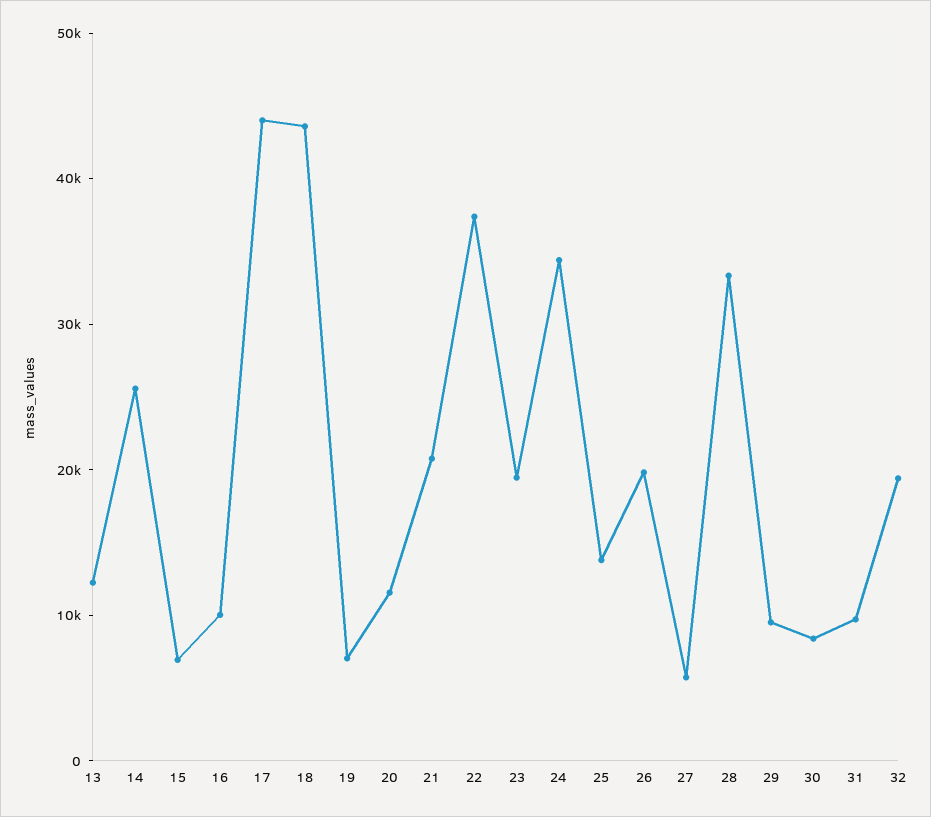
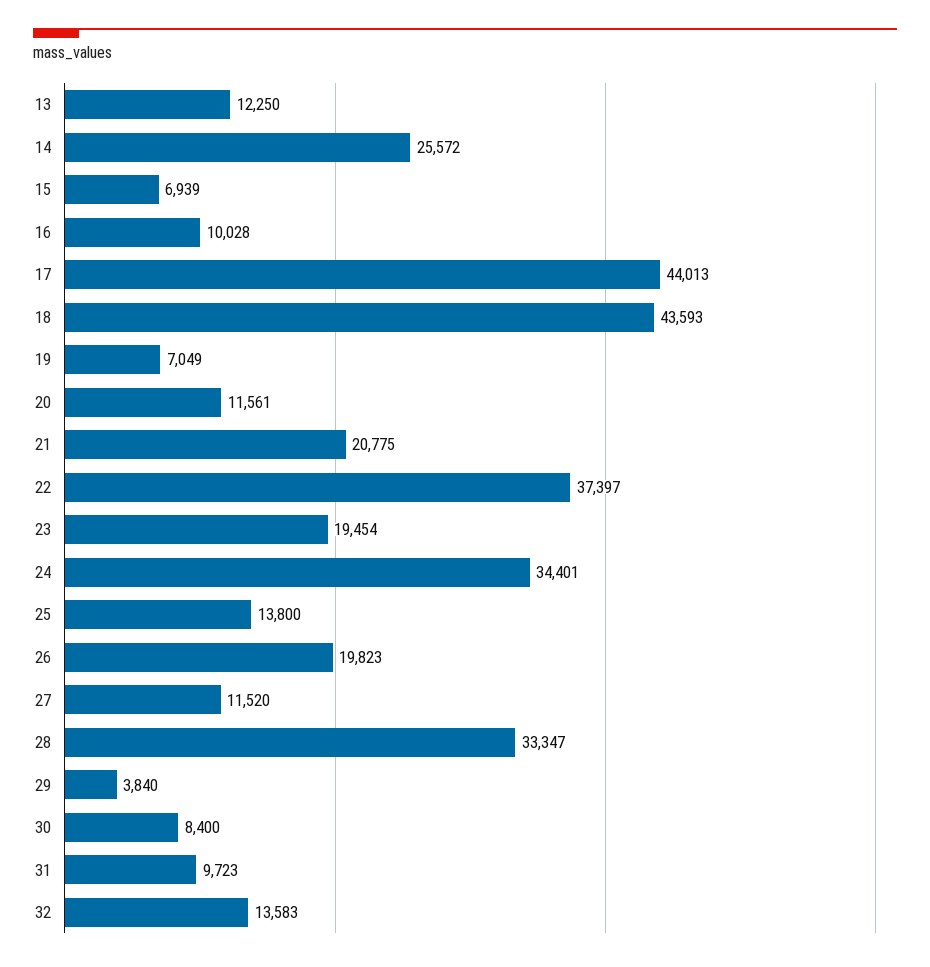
  {
    "13": 12250,
    "14": 25572,
    "15": 6939,
    "16": 10028,
    "17": 44013,
    "18": 43593,
    "19": 7049,
    "20": 11561,
    "21": 20775,
    "22": 37397,
    "23": 19454,
    "24": 34401,
    "25": 13800,
    "26": 19823,
-   "27": 6000,
+   "27": 11520,
    "28": 33347,
-   "29": 10000,
+   "29": 3840,
    "30": 8400,
    "31": 9723,
-   "32": 20000
+   "32": 13583
  }

